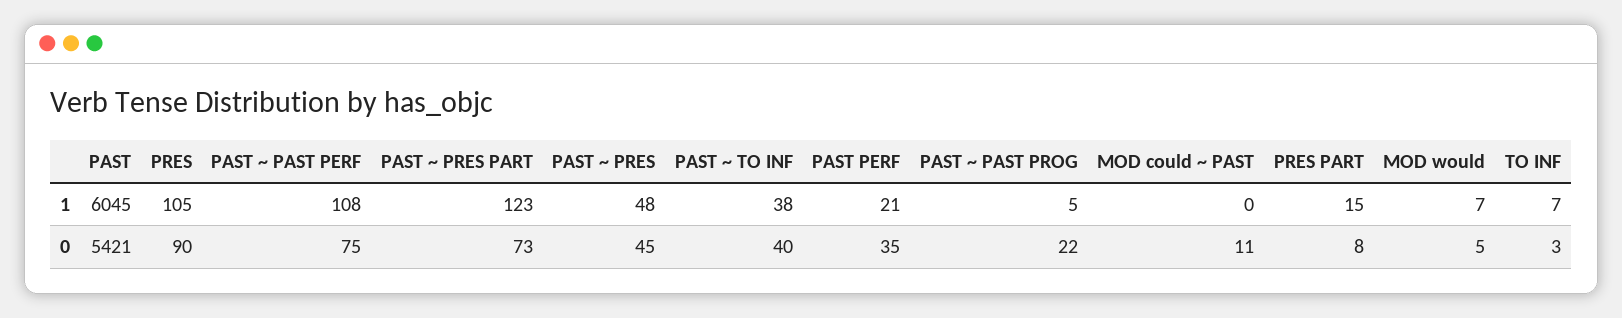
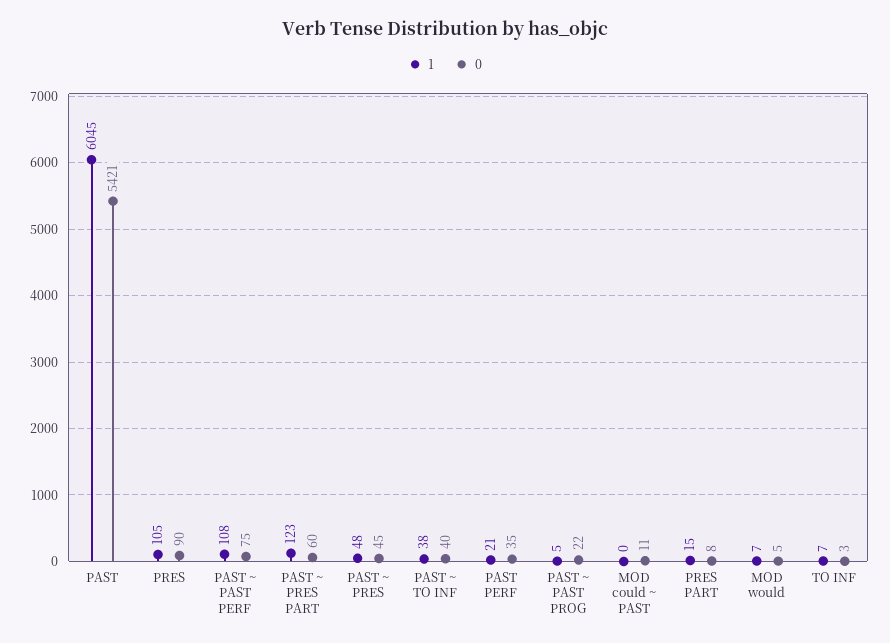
  {
    "1": {
      "PAST": 6045,
      "PRES": 105,
      "PAST ~ PAST PERF": 108,
      "PAST ~ PRES PART": 123,
      "PAST ~ PRES": 48,
      "PAST ~ TO INF": 38,
      "PAST PERF": 21,
      "PAST ~ PAST PROG": 5,
      "MOD could ~ PAST": 0,
      "PRES PART": 15,
      "MOD would": 7,
      "TO INF": 7
    },
    "0": {
      "PAST": 5421,
      "PRES": 90,
      "PAST ~ PAST PERF": 75,
-     "PAST ~ PRES PART": 73,
+     "PAST ~ PRES PART": 60,
      "PAST ~ PRES": 45,
      "PAST ~ TO INF": 40,
      "PAST PERF": 35,
      "PAST ~ PAST PROG": 22,
      "MOD could ~ PAST": 11,
      "PRES PART": 8,
      "MOD would": 5,
      "TO INF": 3
    }
  }

